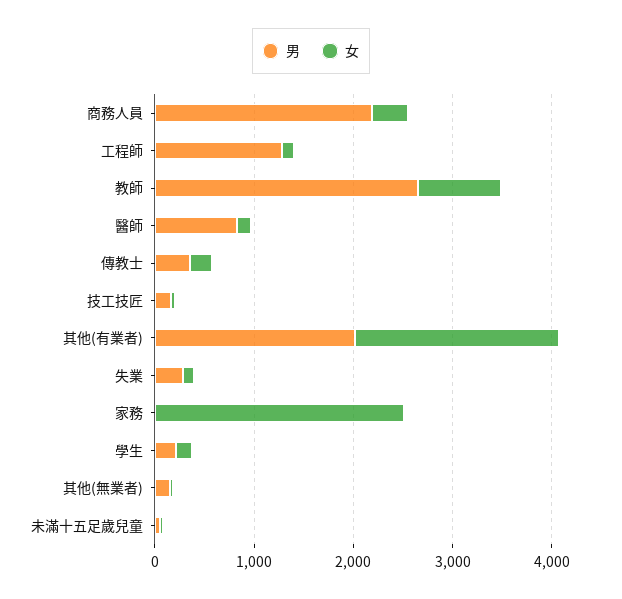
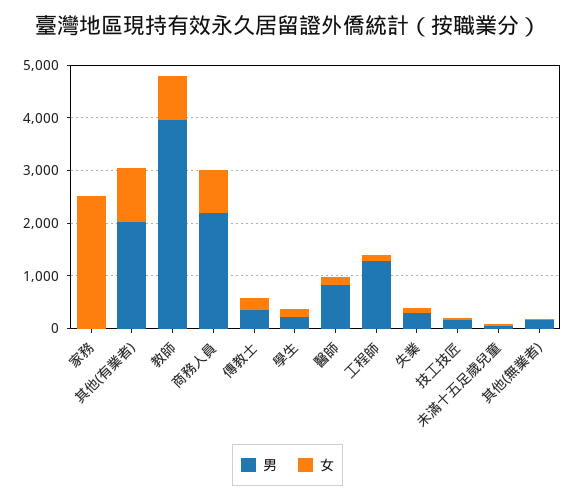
  {
    "男": {
      "商務人員": 2200,
      "工程師": 1200,
-     "教師": 2600,
+     "教師": 4000,
      "醫師": 800,
      "傳教士": 400,
      "技工技匠": 200,
      "其他(有業者)": 2000,
      "失業": 200,
      "家務": 0,
      "學生": 200,
      "其他(無業者)": 200,
      "未滿十五足歲兒童": 0
    },
    "女": {
-     "商務人員": 400,
+     "商務人員": 800,
      "工程師": 200,
      "教師": 800,
      "醫師": 200,
      "傳教士": 200,
      "技工技匠": 0,
-     "其他(有業者)": 2000,
+     "其他(有業者)": 1000,
      "失業": 200,
      "家務": 2600,
      "學生": 200,
      "其他(無業者)": 0,
      "未滿十五足歲兒童": 0
    }
  }

